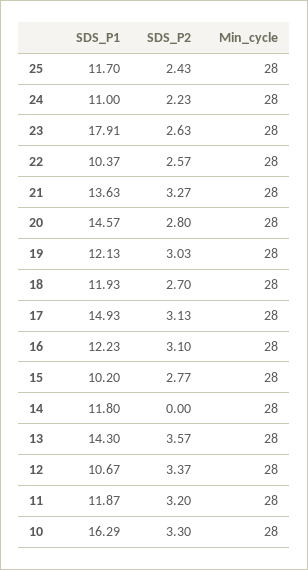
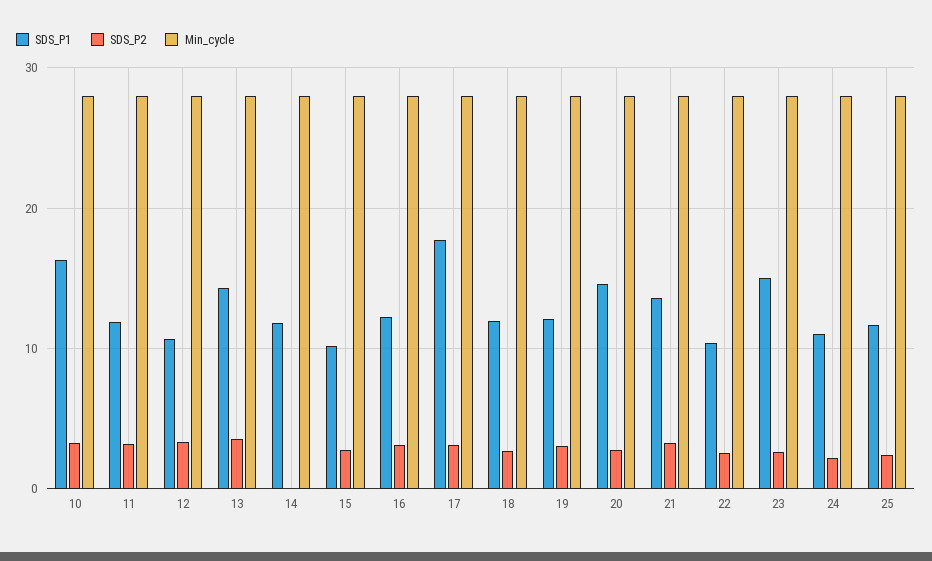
  {
    "SDS_P1": {
      "25": 11.7,
      "24": 11,
-     "23": 17.91,
+     "23": 15,
      "22": 10.37,
      "21": 13.63,
      "20": 14.57,
      "19": 12.13,
      "18": 11.93,
-     "17": 14.93,
+     "17": 18,
      "16": 12.23,
      "15": 10.2,
      "14": 11.8,
      "13": 14.3,
      "12": 10.67,
      "11": 11.87,
      "10": 16.29
    },
    "SDS_P2": {
      "25": 2.43,
      "24": 2.23,
      "23": 2.63,
      "22": 2.57,
      "21": 3.27,
      "20": 2.8,
      "19": 3.03,
      "18": 2.7,
      "17": 3.13,
      "16": 3.1,
      "15": 2.77,
      "14": 0,
      "13": 3.57,
      "12": 3.37,
      "11": 3.2,
      "10": 3.3
    },
    "Min_cycle": {
      "25": 28,
      "24": 28,
      "23": 28,
      "22": 28,
      "21": 28,
      "20": 28,
      "19": 28,
      "18": 28,
      "17": 28,
      "16": 28,
      "15": 28,
      "14": 28,
      "13": 28,
      "12": 28,
      "11": 28,
      "10": 28
    }
  }

